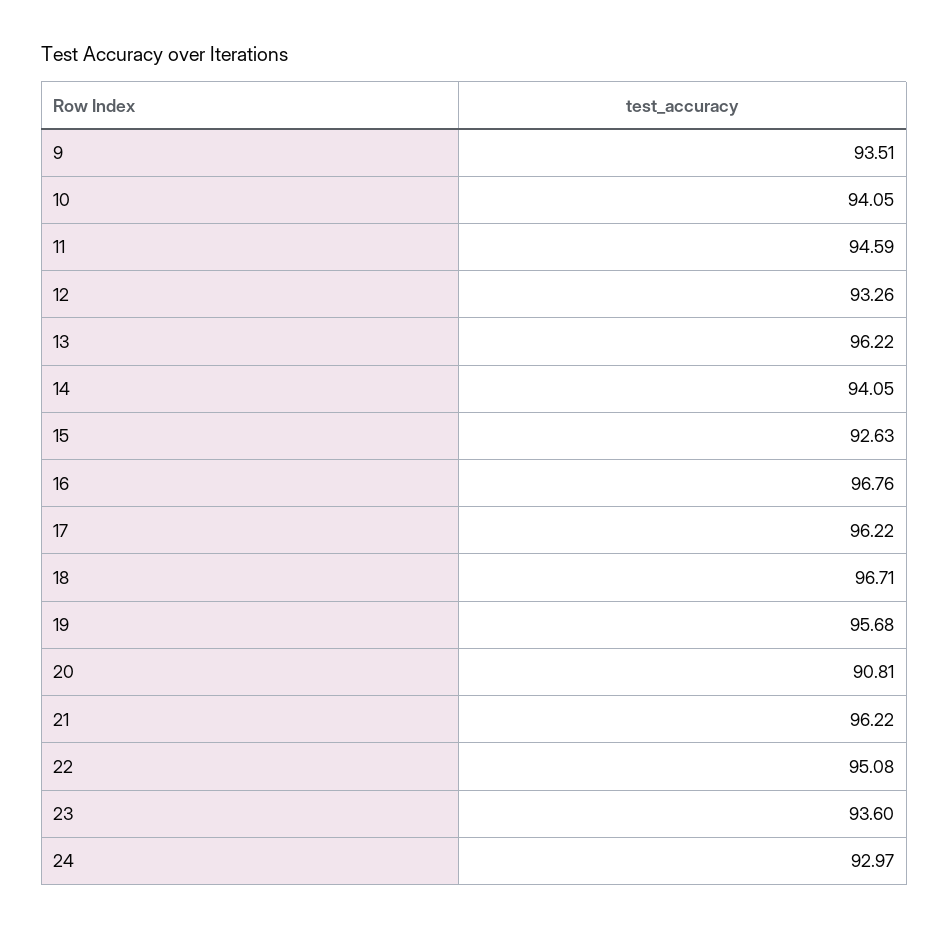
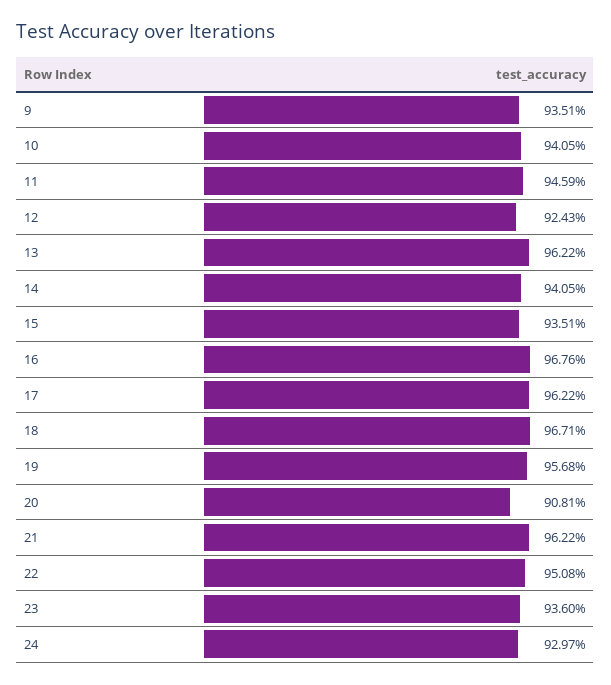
  {
    "9": 93.51,
    "10": 94.05,
    "11": 94.59,
-   "12": 93.26,
+   "12": 92.43,
    "13": 96.22,
    "14": 94.05,
-   "15": 92.63,
+   "15": 93.51,
    "16": 96.76,
    "17": 96.22,
    "18": 96.71,
    "19": 95.68,
    "20": 90.81,
    "21": 96.22,
    "22": 95.08,
    "23": 93.6,
    "24": 92.97
  }

